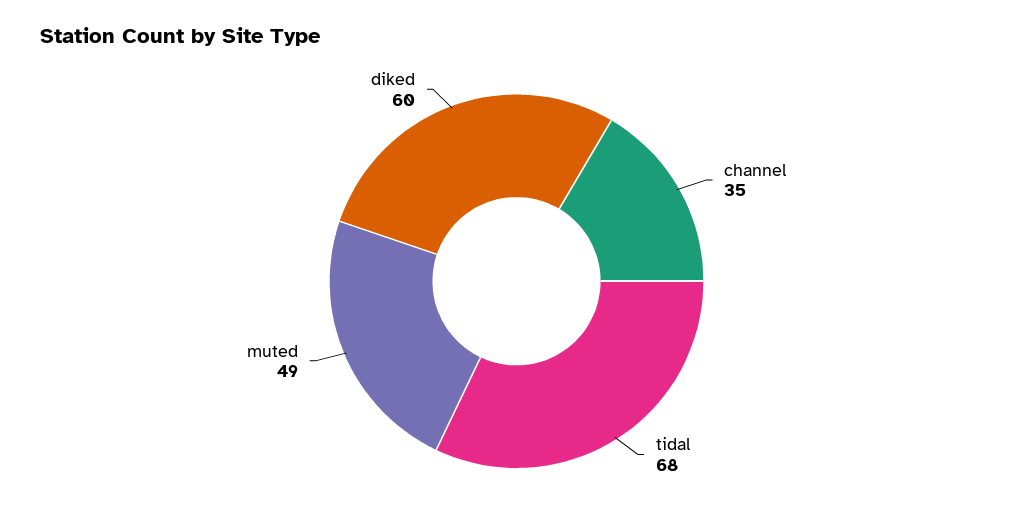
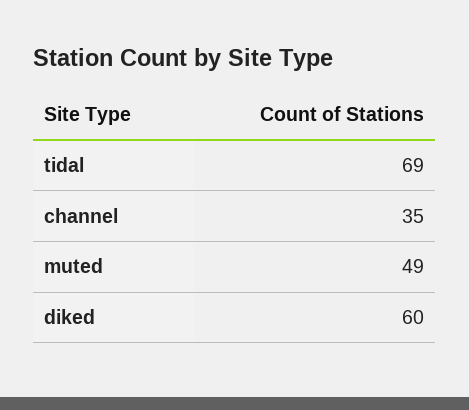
  {
    "channel": 35,
-   "tidal": 68,
+   "tidal": 69,
    "muted": 49,
    "diked": 60
  }

